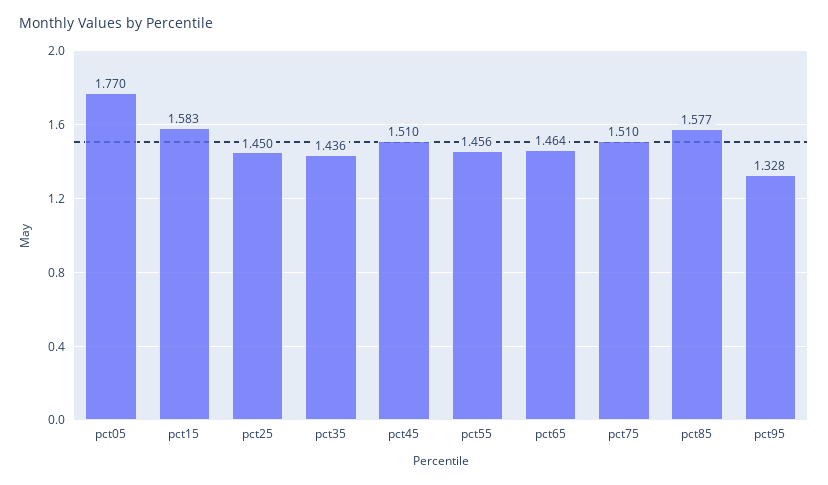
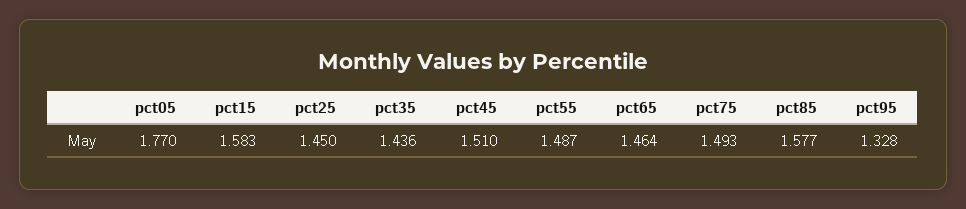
  {
    "pct05": 1.77,
    "pct15": 1.583,
    "pct25": 1.45,
    "pct35": 1.436,
    "pct45": 1.51,
-   "pct55": 1.456,
+   "pct55": 1.487,
    "pct65": 1.464,
-   "pct75": 1.51,
+   "pct75": 1.493,
    "pct85": 1.577,
    "pct95": 1.328
  }

